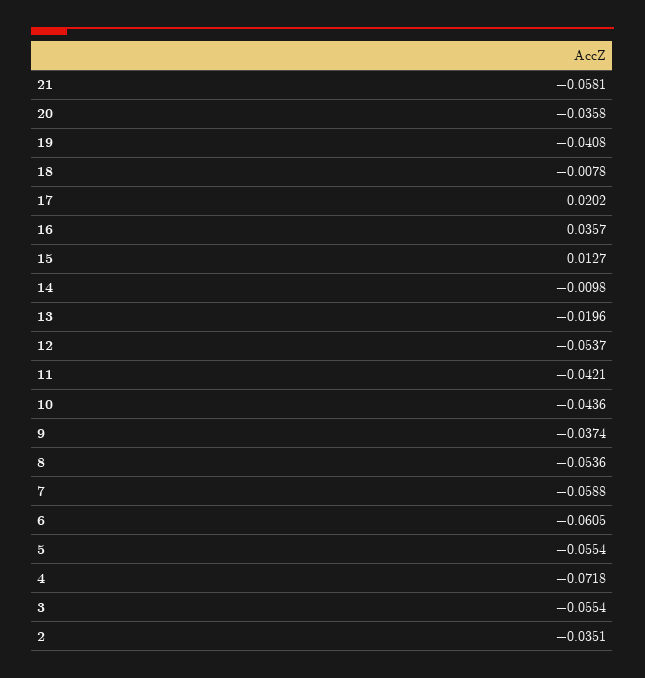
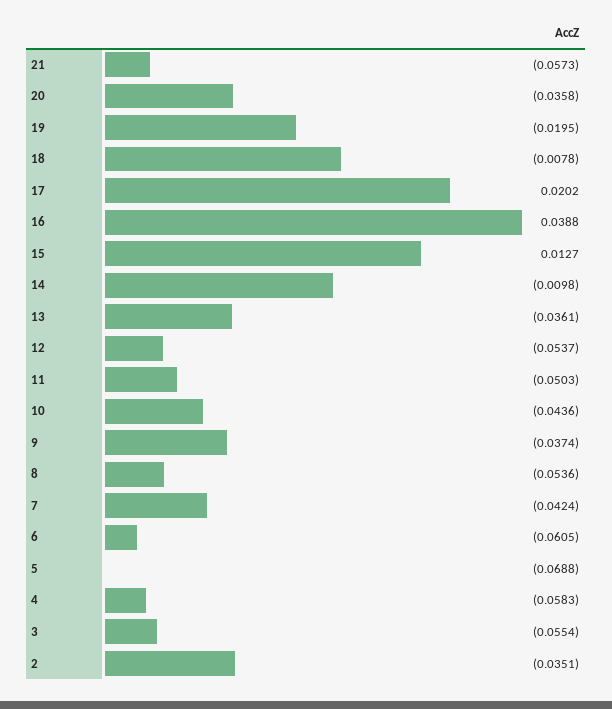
  {
-   "21": -0.0581,
+   "21": -0.0573,
    "20": -0.0358,
-   "19": -0.0408,
+   "19": -0.0195,
    "18": -0.0078,
    "17": 0.0202,
-   "16": 0.0357,
+   "16": 0.0388,
    "15": 0.0127,
    "14": -0.0098,
-   "13": -0.0196,
+   "13": -0.0361,
    "12": -0.0537,
-   "11": -0.0421,
+   "11": -0.0503,
    "10": -0.0436,
    "9": -0.0374,
    "8": -0.0536,
-   "7": -0.0588,
+   "7": -0.0424,
    "6": -0.0605,
-   "5": -0.0554,
+   "5": -0.0688,
-   "4": -0.0718,
+   "4": -0.0583,
    "3": -0.0554,
    "2": -0.0351
  }

